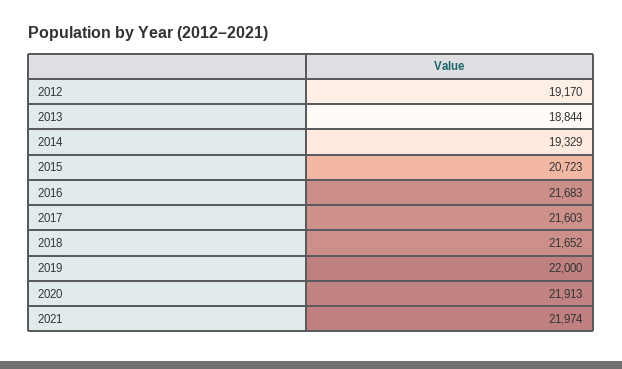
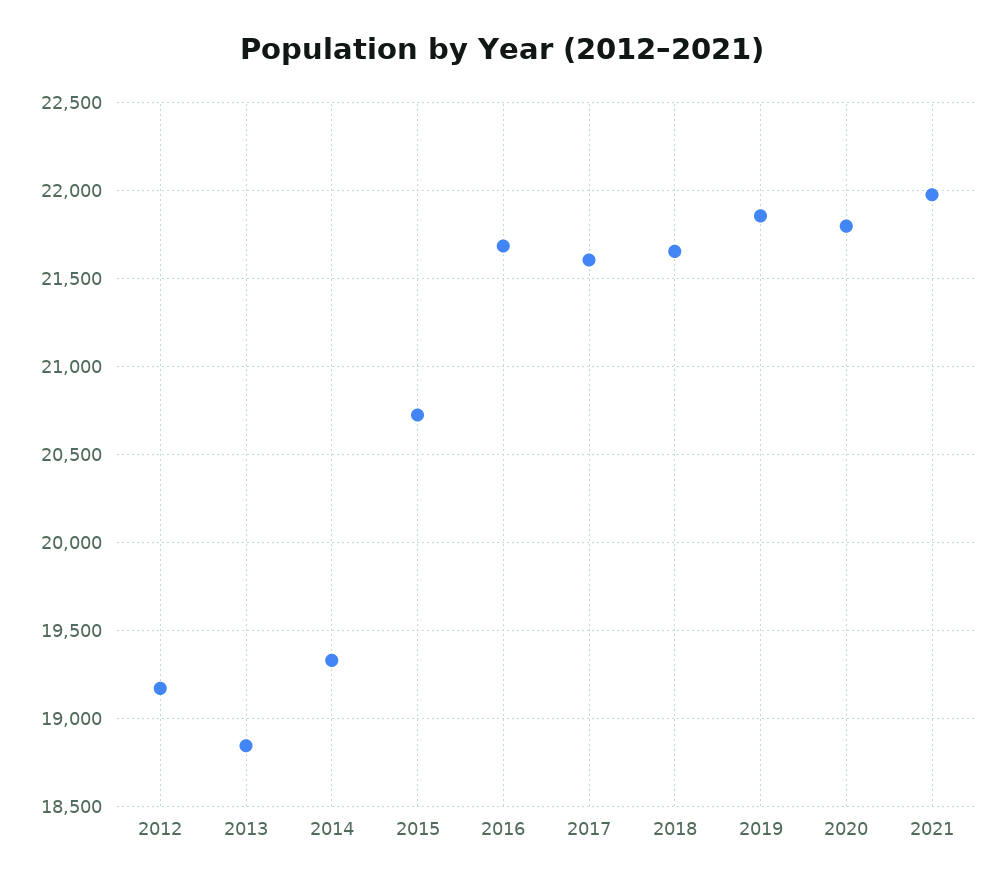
  {
    "2012": 19170,
    "2013": 18844,
    "2014": 19329,
    "2015": 20723,
    "2016": 21683,
    "2017": 21603,
    "2018": 21652,
-   "2019": 22000,
+   "2019": 21850,
-   "2020": 21913,
+   "2020": 21800,
    "2021": 21974
  }

